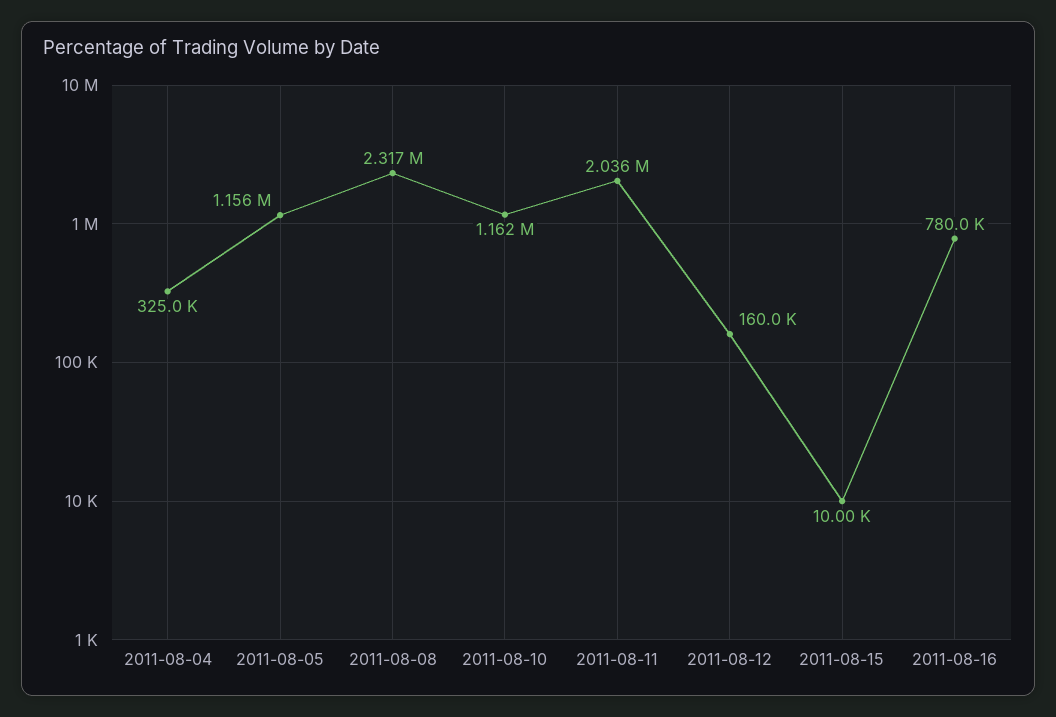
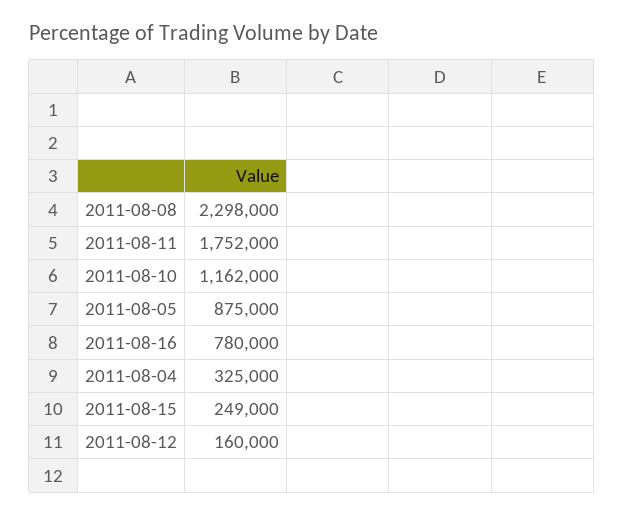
  {
    "2011-08-04": 325000,
-   "2011-08-05": 1156000,
+   "2011-08-05": 875000,
-   "2011-08-08": 2317000,
+   "2011-08-08": 2298000,
    "2011-08-10": 1162000,
-   "2011-08-11": 2036000,
+   "2011-08-11": 1752000,
    "2011-08-12": 160000,
-   "2011-08-15": 10000,
+   "2011-08-15": 249000,
    "2011-08-16": 780000
  }

